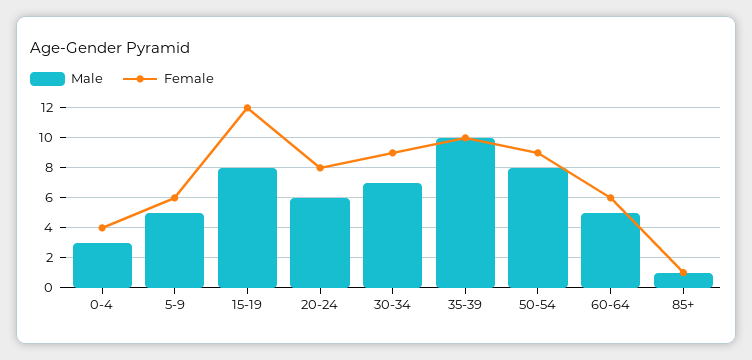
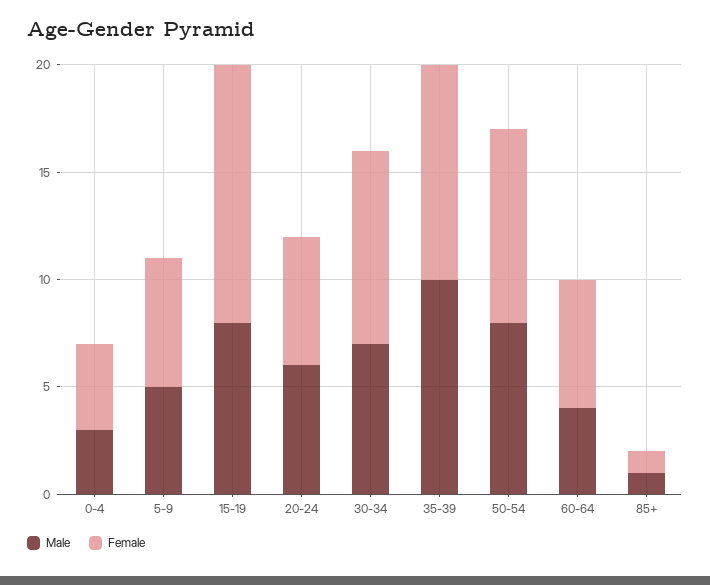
  {
    "Male": {
      "0-4": 3,
      "5-9": 5,
      "15-19": 8,
      "20-24": 6,
      "30-34": 7,
      "35-39": 10,
      "50-54": 8,
-     "60-64": 5,
+     "60-64": 4,
      "85+": 1
    },
    "Female": {
      "0-4": 4,
      "5-9": 6,
      "15-19": 12,
-     "20-24": 8,
+     "20-24": 6,
      "30-34": 9,
      "35-39": 10,
      "50-54": 9,
      "60-64": 6,
      "85+": 1
    }
  }

